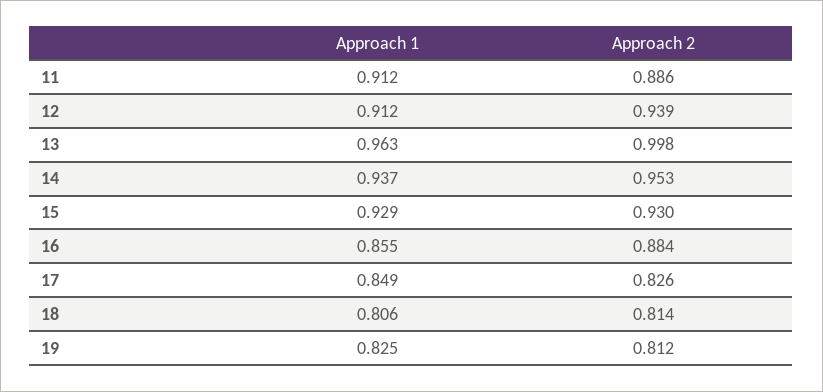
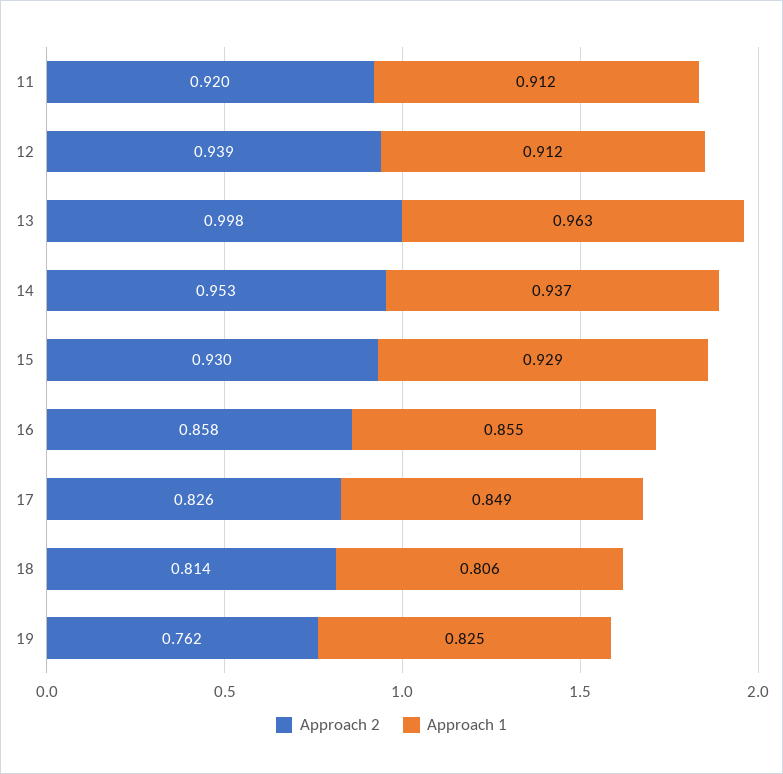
  {
    "Approach 1": {
      "11": 0.912,
      "12": 0.912,
      "13": 0.963,
      "14": 0.937,
      "15": 0.929,
      "16": 0.855,
      "17": 0.849,
      "18": 0.806,
      "19": 0.825
    },
    "Approach 2": {
-     "11": 0.886,
+     "11": 0.92,
      "12": 0.939,
      "13": 0.998,
      "14": 0.953,
      "15": 0.93,
-     "16": 0.884,
+     "16": 0.858,
      "17": 0.826,
      "18": 0.814,
-     "19": 0.812
+     "19": 0.762
    }
  }

